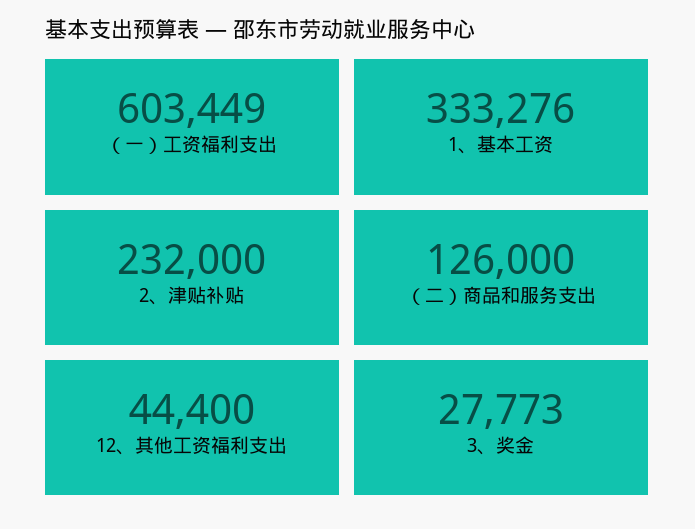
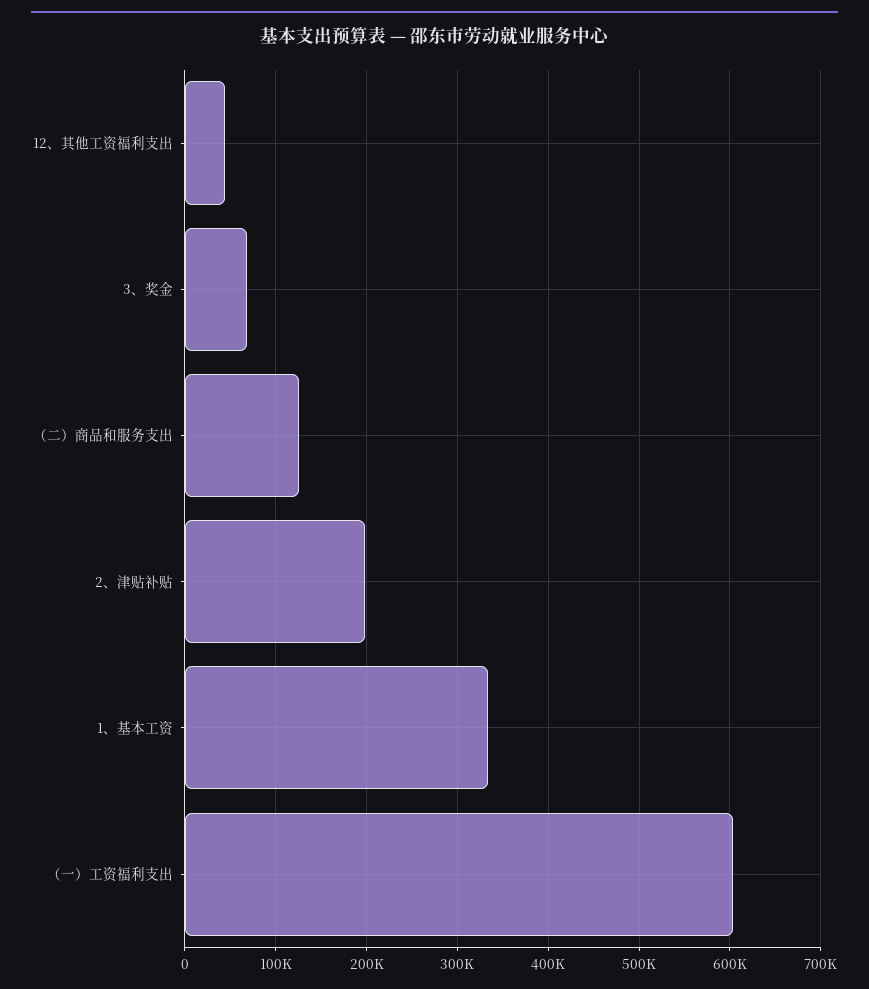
  {
    "（一）工资福利支出": 603449,
    "1、基本工资": 333276,
-   "2、津贴补贴": 232000,
+   "2、津贴补贴": 200000,
    "（二）商品和服务支出": 126000,
    "12、其他工资福利支出": 44400,
-   "3、奖金": 27773
+   "3、奖金": 70000
  }

